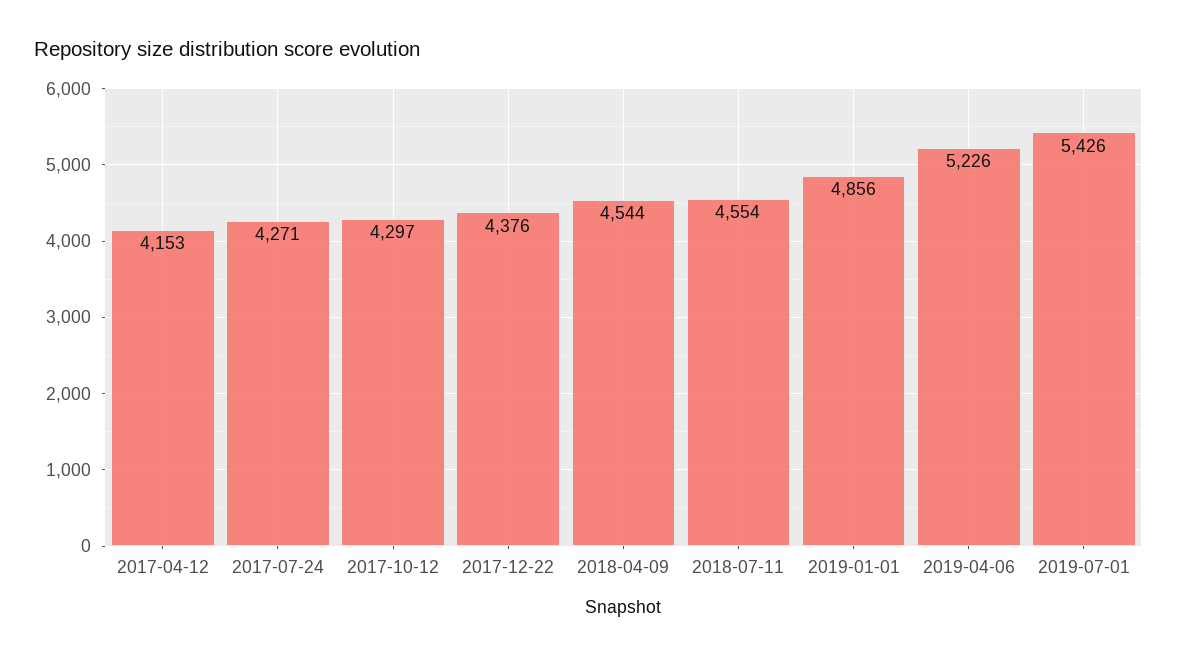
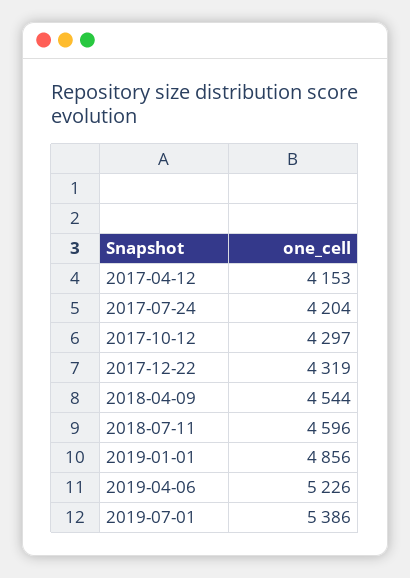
  {
    "2017-04-12": 4153,
-   "2017-07-24": 4271,
+   "2017-07-24": 4204,
    "2017-10-12": 4297,
-   "2017-12-22": 4376,
+   "2017-12-22": 4319,
    "2018-04-09": 4544,
-   "2018-07-11": 4554,
+   "2018-07-11": 4596,
    "2019-01-01": 4856,
    "2019-04-06": 5226,
-   "2019-07-01": 5426
+   "2019-07-01": 5386
  }

